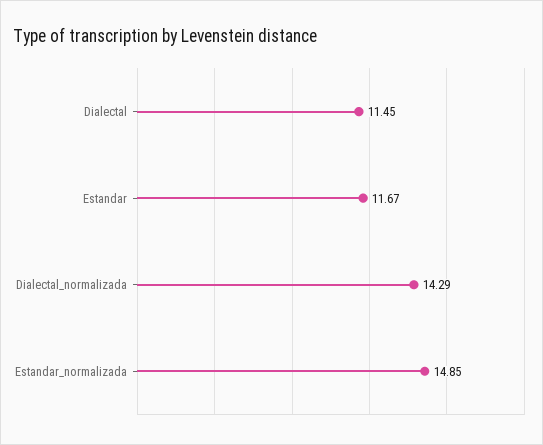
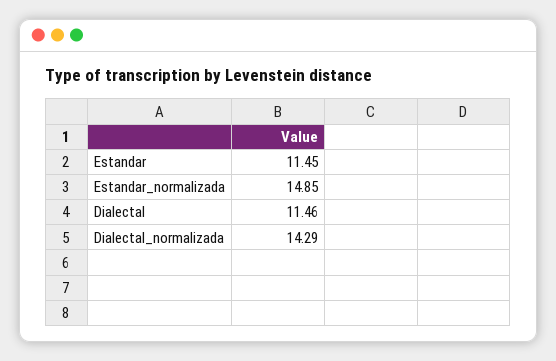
  {
-   "Dialectal": 11.45,
+   "Dialectal": 11.46,
-   "Estandar": 11.67,
+   "Estandar": 11.45,
    "Dialectal_normalizada": 14.29,
    "Estandar_normalizada": 14.85
  }

